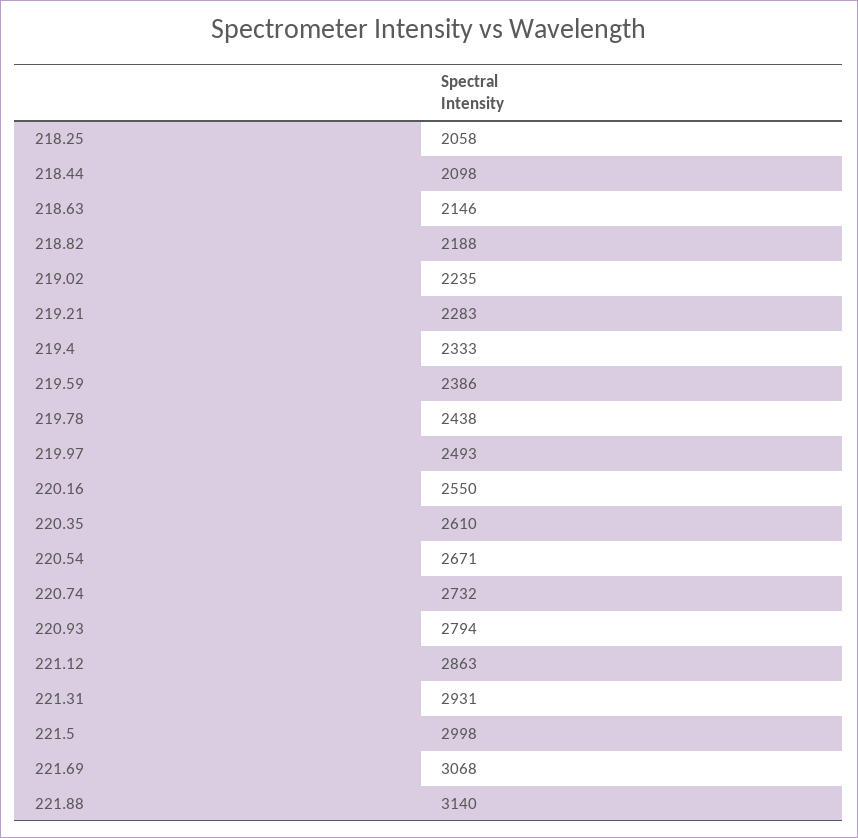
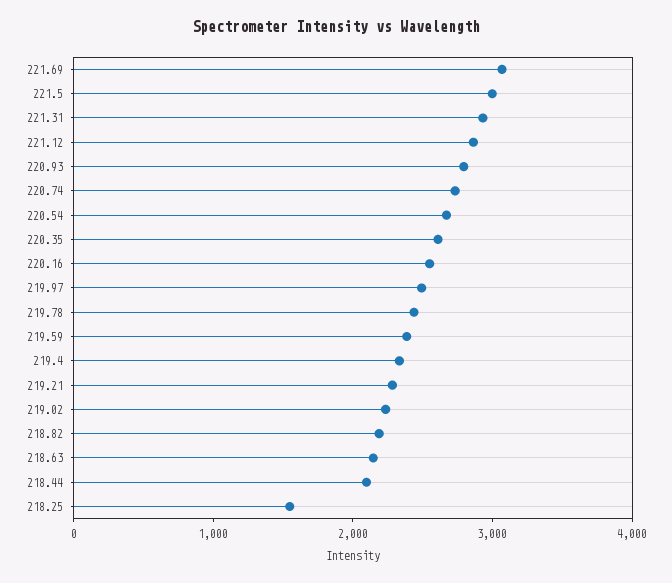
  {
-   "218.25": 2058,
+   "218.25": 1600,
    "218.44": 2098,
    "218.63": 2146,
    "218.82": 2188,
    "219.02": 2235,
    "219.21": 2283,
    "219.4": 2333,
    "219.59": 2386,
    "219.78": 2438,
    "219.97": 2493,
    "220.16": 2550,
    "220.35": 2610,
    "220.54": 2671,
    "220.74": 2732,
    "220.93": 2794,
    "221.12": 2863,
    "221.31": 2931,
    "221.5": 2998,
-   "221.69": 3068,
+   "221.69": 3068
-   "221.88": 3140
  }

